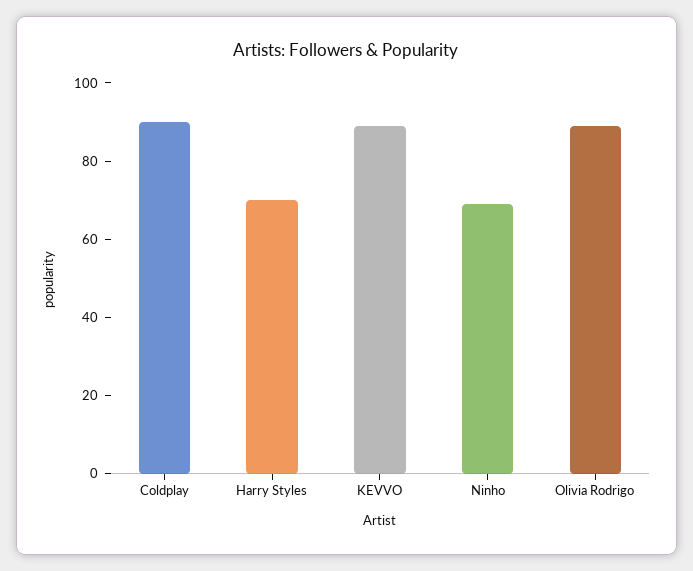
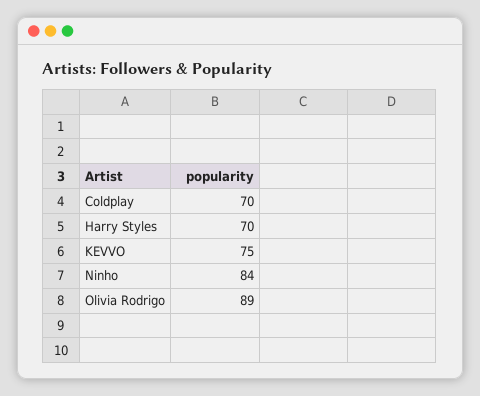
  {
-   "Coldplay": 90,
+   "Coldplay": 70,
    "Harry Styles": 70,
-   "KEVVO": 90,
+   "KEVVO": 75,
-   "Ninho": 70,
+   "Ninho": 84,
    "Olivia Rodrigo": 89
  }

